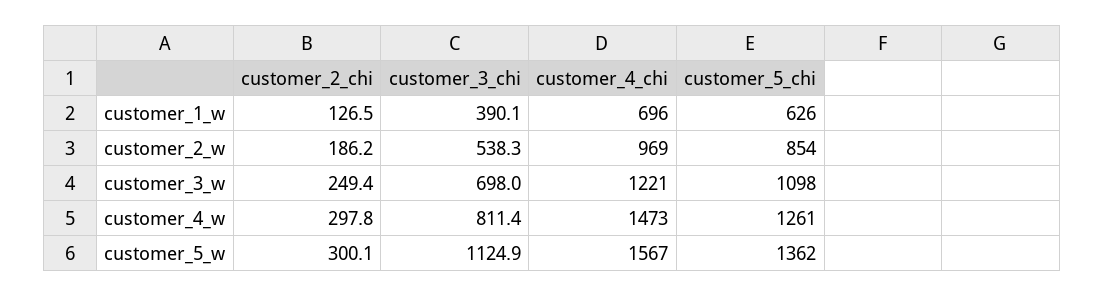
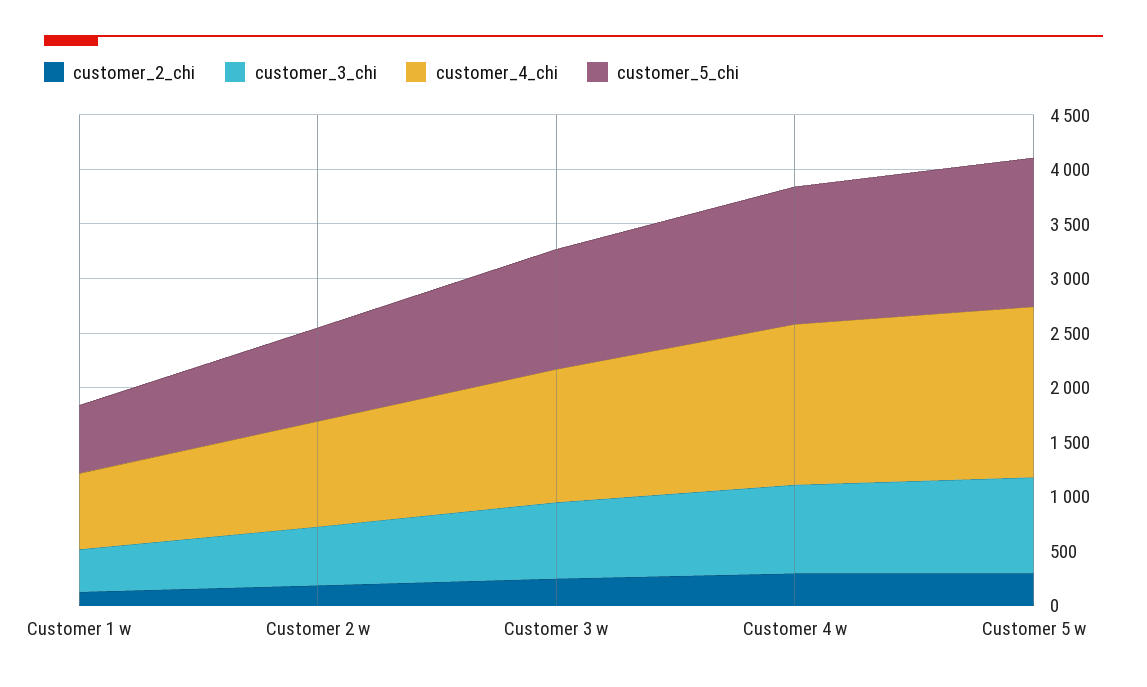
  {
    "customer_2_chi": {
      "customer_1_w": 126.5,
      "customer_2_w": 186.2,
      "customer_3_w": 249.4,
      "customer_4_w": 297.8,
      "customer_5_w": 300.1
    },
    "customer_3_chi": {
      "customer_1_w": 390.1,
      "customer_2_w": 538.3,
      "customer_3_w": 698,
      "customer_4_w": 811.4,
-     "customer_5_w": 1124.9
+     "customer_5_w": 900
    },
    "customer_4_chi": {
      "customer_1_w": 696,
      "customer_2_w": 969,
      "customer_3_w": 1221,
      "customer_4_w": 1473,
      "customer_5_w": 1567
    },
    "customer_5_chi": {
      "customer_1_w": 626,
      "customer_2_w": 854,
      "customer_3_w": 1098,
      "customer_4_w": 1261,
      "customer_5_w": 1362
    }
  }

